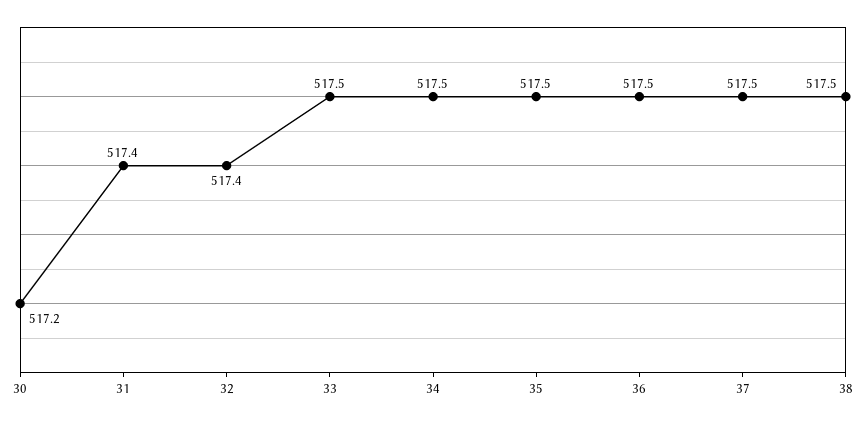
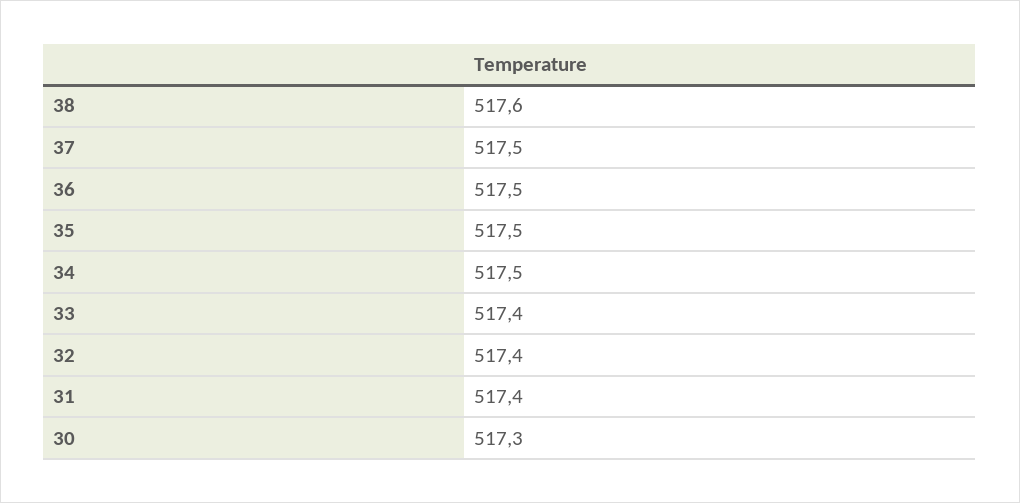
  {
-   "30": 517.2,
+   "30": 517.3,
    "31": 517.4,
    "32": 517.4,
-   "33": 517.5,
+   "33": 517.4,
    "34": 517.5,
    "35": 517.5,
    "36": 517.5,
    "37": 517.5,
-   "38": 517.5
+   "38": 517.6
  }

